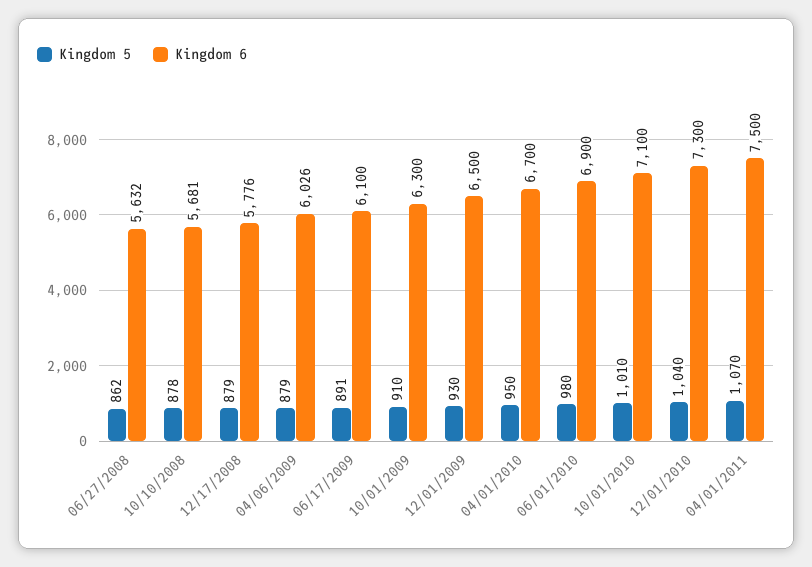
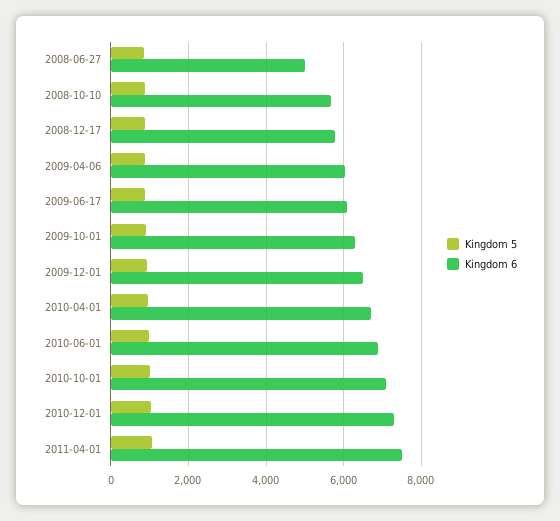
  {
    "Kingdom 5": {
      "06/27/2008": 862,
      "10/10/2008": 878,
      "12/17/2008": 879,
      "04/06/2009": 879,
      "06/17/2009": 891,
      "10/01/2009": 910,
      "12/01/2009": 930,
      "04/01/2010": 950,
      "06/01/2010": 980,
      "10/01/2010": 1010,
      "12/01/2010": 1040,
      "04/01/2011": 1070
    },
    "Kingdom 6": {
-     "06/27/2008": 5632,
+     "06/27/2008": 5000,
      "10/10/2008": 5681,
      "12/17/2008": 5776,
      "04/06/2009": 6026,
      "06/17/2009": 6100,
      "10/01/2009": 6300,
      "12/01/2009": 6500,
      "04/01/2010": 6700,
      "06/01/2010": 6900,
      "10/01/2010": 7100,
      "12/01/2010": 7300,
      "04/01/2011": 7500
    }
  }

